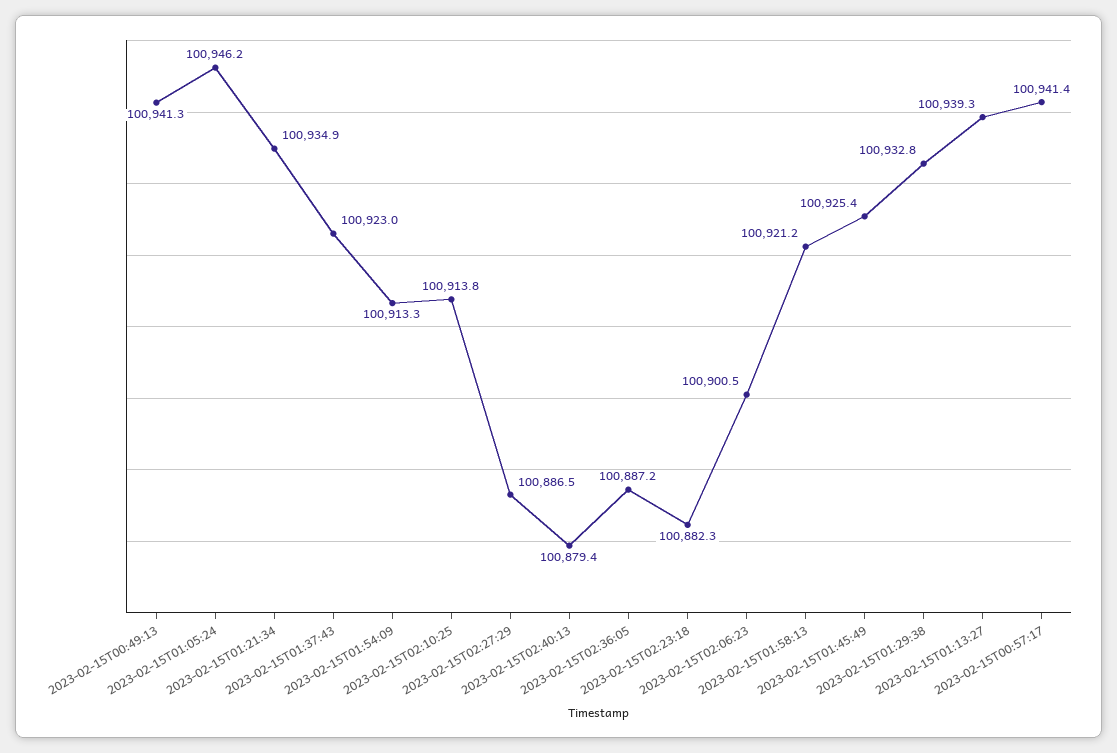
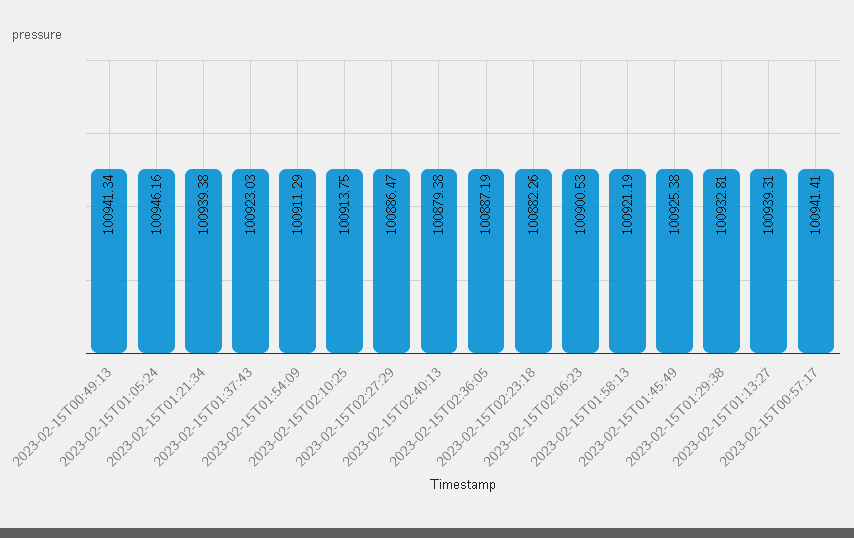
  {
    "2023-02-15T00:49:13": 100941.34,
    "2023-02-15T01:05:24": 100946.16,
-   "2023-02-15T01:21:34": 100934.9,
+   "2023-02-15T01:21:34": 100939.38,
    "2023-02-15T01:37:43": 100923.03,
-   "2023-02-15T01:54:09": 100913.3,
+   "2023-02-15T01:54:09": 100911.29,
    "2023-02-15T02:10:25": 100913.75,
    "2023-02-15T02:27:29": 100886.47,
    "2023-02-15T02:40:13": 100879.38,
    "2023-02-15T02:36:05": 100887.19,
    "2023-02-15T02:23:18": 100882.26,
    "2023-02-15T02:06:23": 100900.53,
    "2023-02-15T01:58:13": 100921.19,
    "2023-02-15T01:45:49": 100925.38,
    "2023-02-15T01:29:38": 100932.81,
    "2023-02-15T01:13:27": 100939.31,
    "2023-02-15T00:57:17": 100941.41
  }

